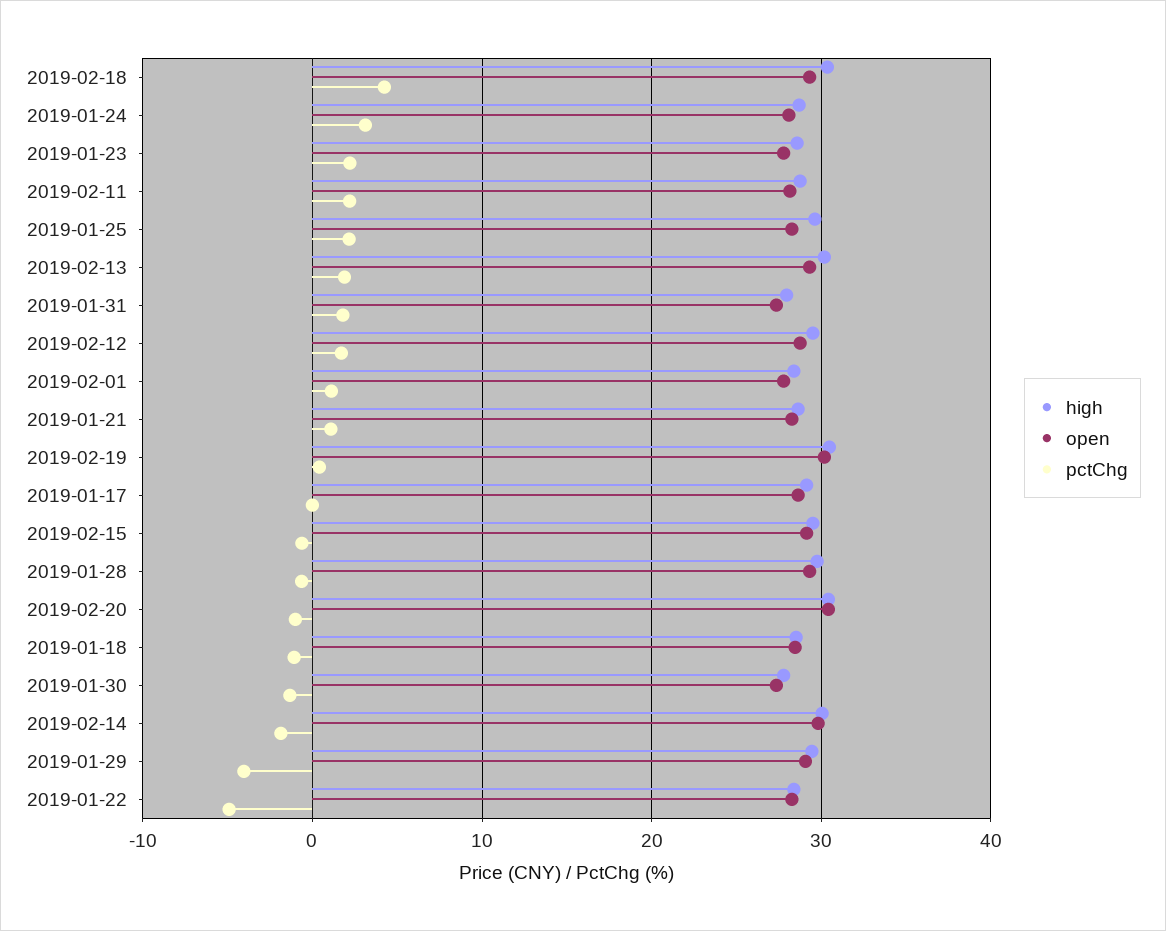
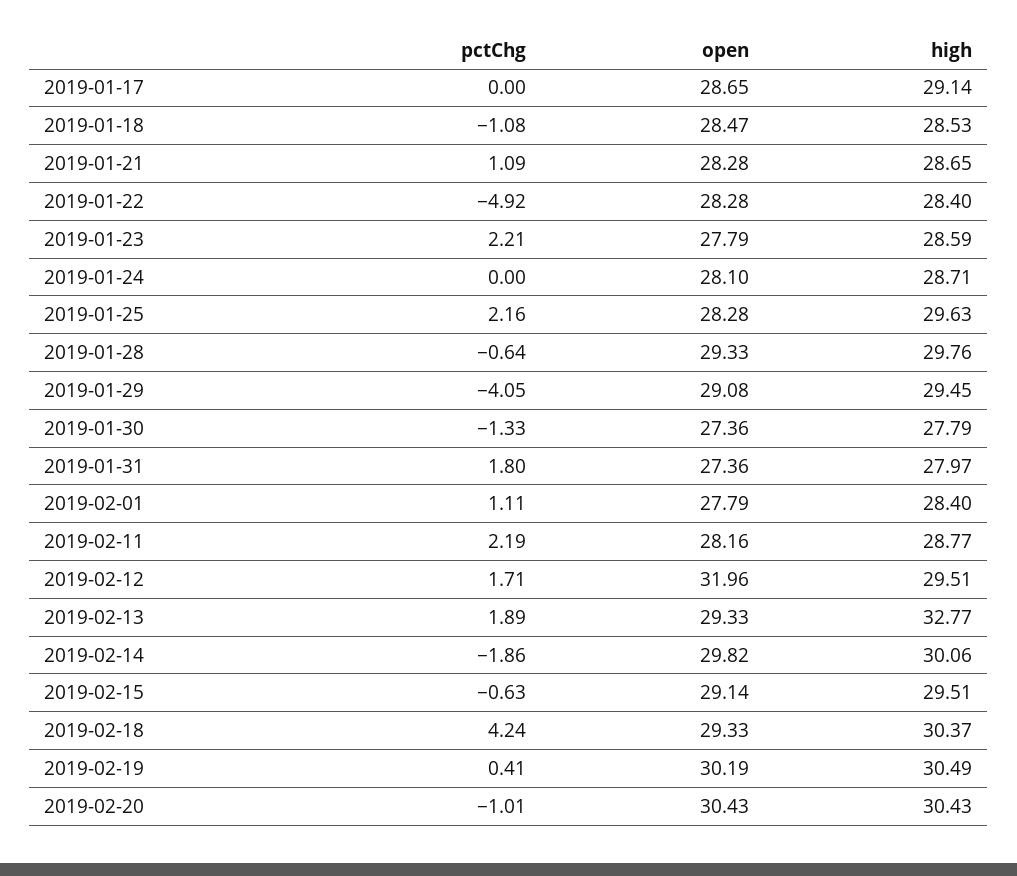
  {
    "high": {
      "2019-02-18": 30.37,
      "2019-01-24": 28.71,
      "2019-01-23": 28.59,
      "2019-02-11": 28.77,
      "2019-01-25": 29.63,
-     "2019-02-13": 30,
+     "2019-02-13": 32.77,
      "2019-01-31": 27.97,
      "2019-02-12": 29.51,
      "2019-02-01": 28.4,
      "2019-01-21": 28.65,
      "2019-02-19": 30.49,
      "2019-01-17": 29.14,
      "2019-02-15": 29.51,
      "2019-01-28": 29.76,
      "2019-02-20": 30.43,
      "2019-01-18": 28.53,
      "2019-01-30": 27.79,
      "2019-02-14": 30.06,
      "2019-01-29": 29.45,
      "2019-01-22": 28.4
    },
    "open": {
      "2019-02-18": 29.33,
      "2019-01-24": 28.1,
      "2019-01-23": 27.79,
      "2019-02-11": 28.16,
      "2019-01-25": 28.28,
      "2019-02-13": 29.33,
      "2019-01-31": 27.36,
-     "2019-02-12": 29,
+     "2019-02-12": 31.96,
      "2019-02-01": 27.79,
      "2019-01-21": 28.28,
      "2019-02-19": 30.19,
      "2019-01-17": 28.65,
      "2019-02-15": 29.14,
      "2019-01-28": 29.33,
      "2019-02-20": 30.43,
      "2019-01-18": 28.47,
      "2019-01-30": 27.36,
      "2019-02-14": 29.82,
      "2019-01-29": 29.08,
      "2019-01-22": 28.28
    },
    "pctChg": {
      "2019-02-18": 4.24,
-     "2019-01-24": 3,
+     "2019-01-24": 0,
      "2019-01-23": 2.21,
      "2019-02-11": 2.19,
      "2019-01-25": 2.16,
      "2019-02-13": 1.89,
      "2019-01-31": 1.8,
      "2019-02-12": 1.71,
      "2019-02-01": 1.11,
      "2019-01-21": 1.09,
      "2019-02-19": 0.41,
      "2019-01-17": 0,
      "2019-02-15": -0.63,
      "2019-01-28": -0.64,
      "2019-02-20": -1.01,
      "2019-01-18": -1.08,
      "2019-01-30": -1.33,
      "2019-02-14": -1.86,
      "2019-01-29": -4.05,
      "2019-01-22": -4.92
    }
  }

